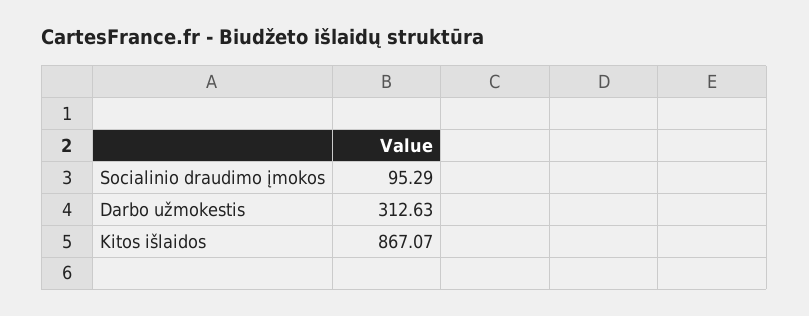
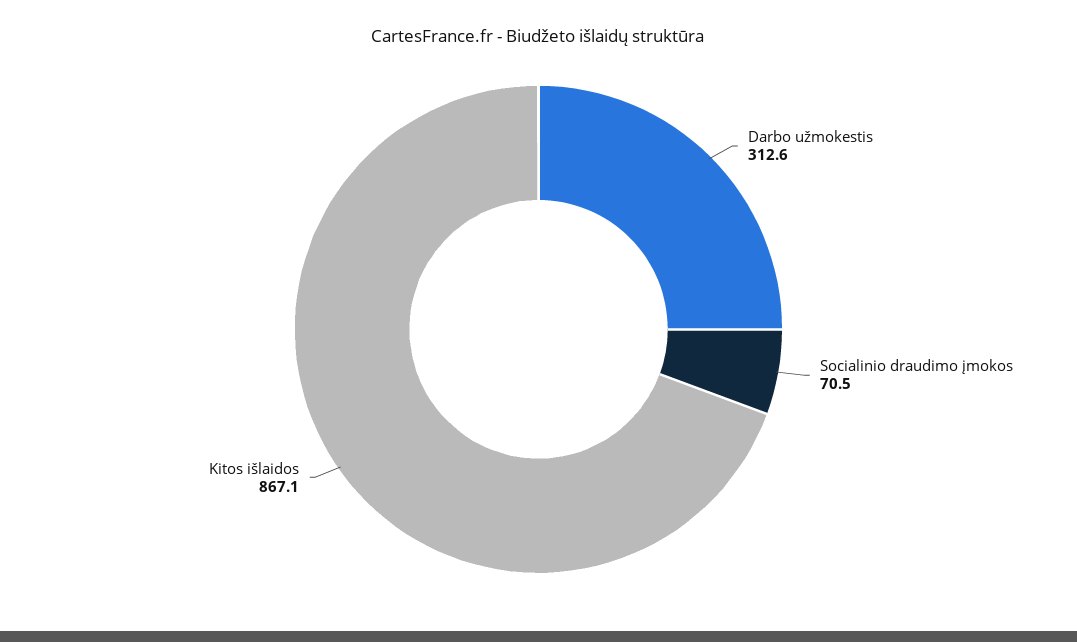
  {
-   "Socialinio draudimo įmokos": 95.29,
+   "Socialinio draudimo įmokos": 70.5,
    "Darbo užmokestis": 312.63,
    "Kitos išlaidos": 867.07
  }

